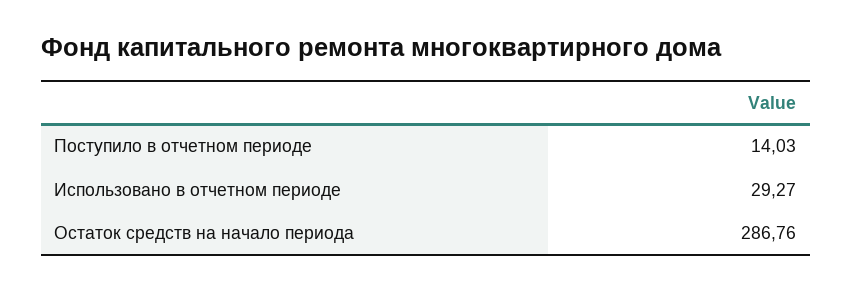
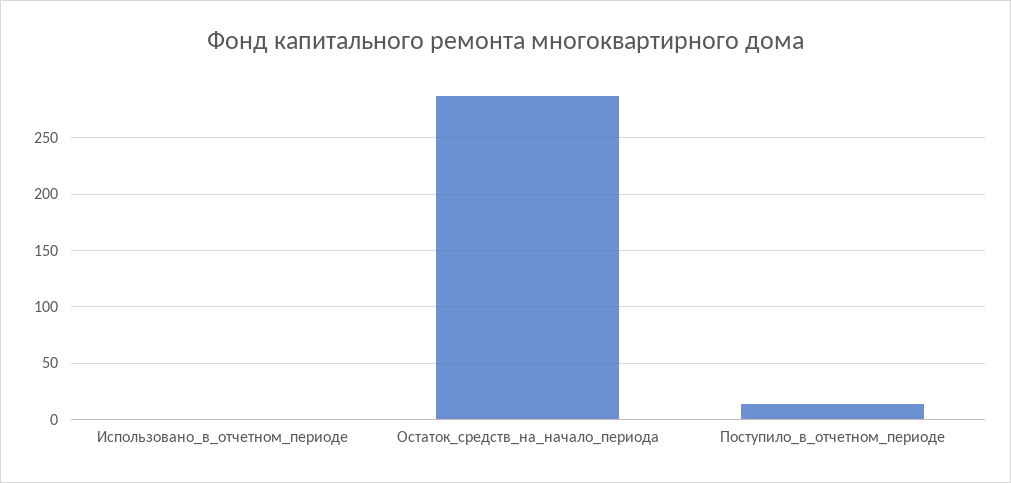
  {
    "Поступило в отчетном периоде": 14.03,
-   "Использовано в отчетном периоде": 29.27,
+   "Использовано в отчетном периоде": 0,
    "Остаток средств на начало периода": 286.76
  }

